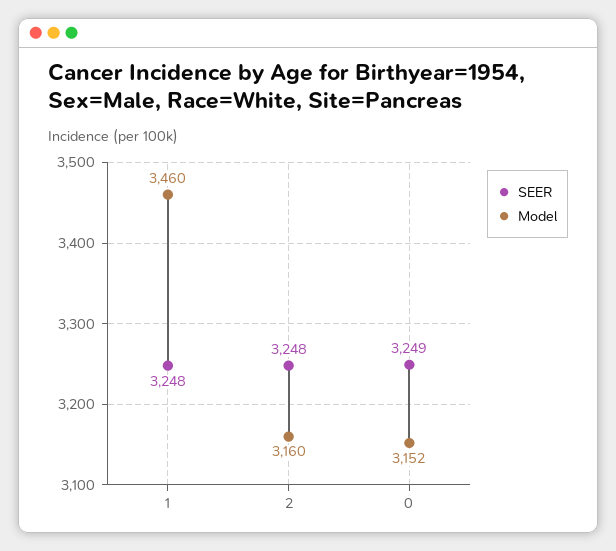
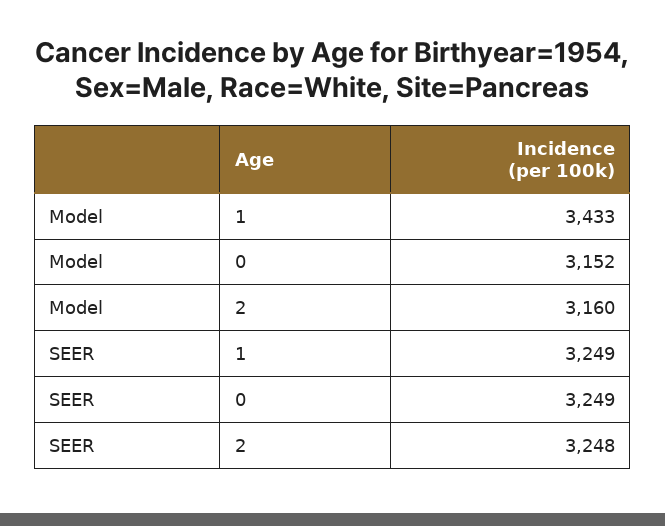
  {
    "SEER": {
-     "1": 3248,
+     "1": 3249,
      "2": 3248,
      "0": 3249
    },
    "Model": {
-     "1": 3460,
+     "1": 3433,
      "2": 3160,
      "0": 3152
    }
  }

